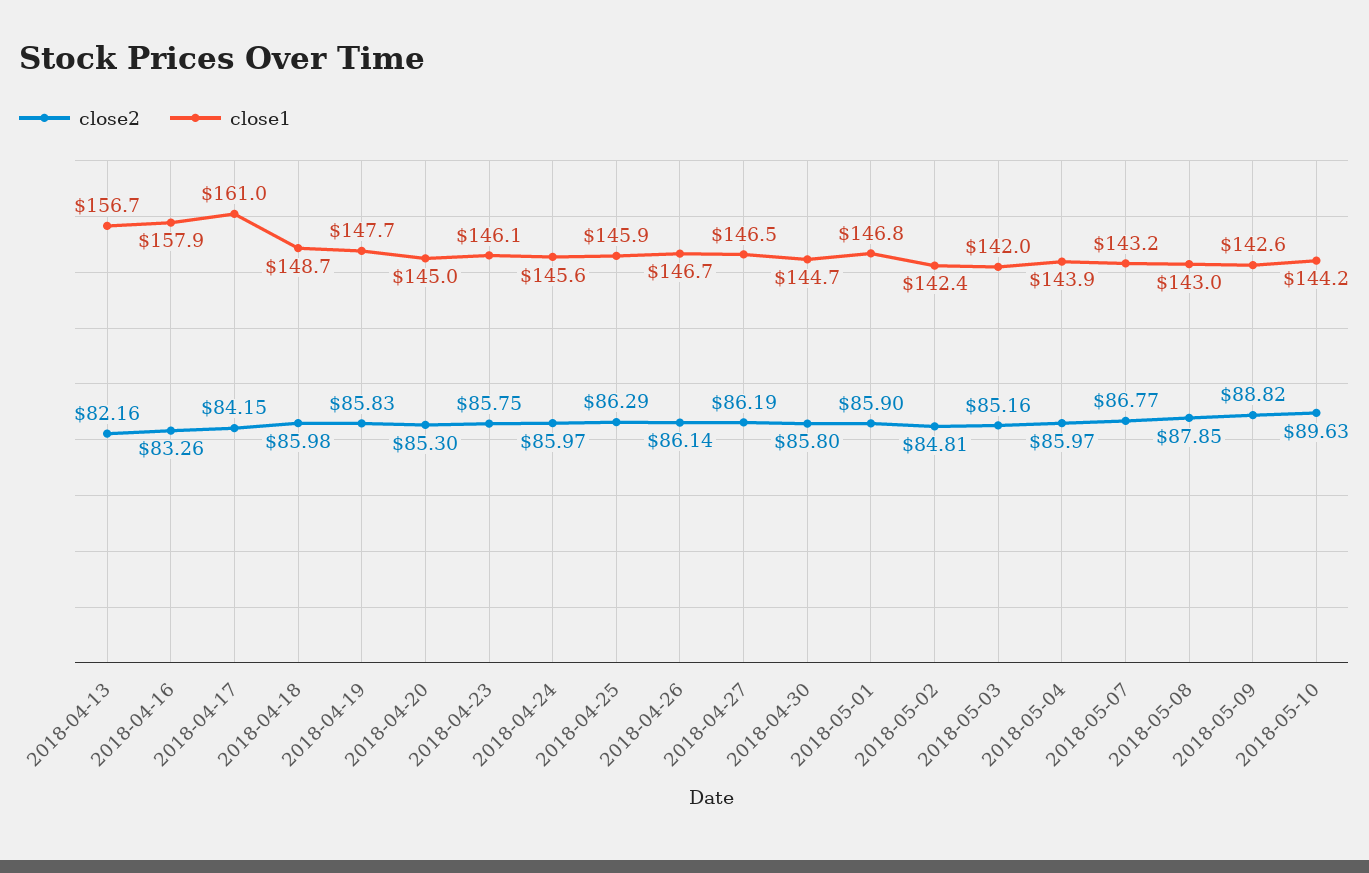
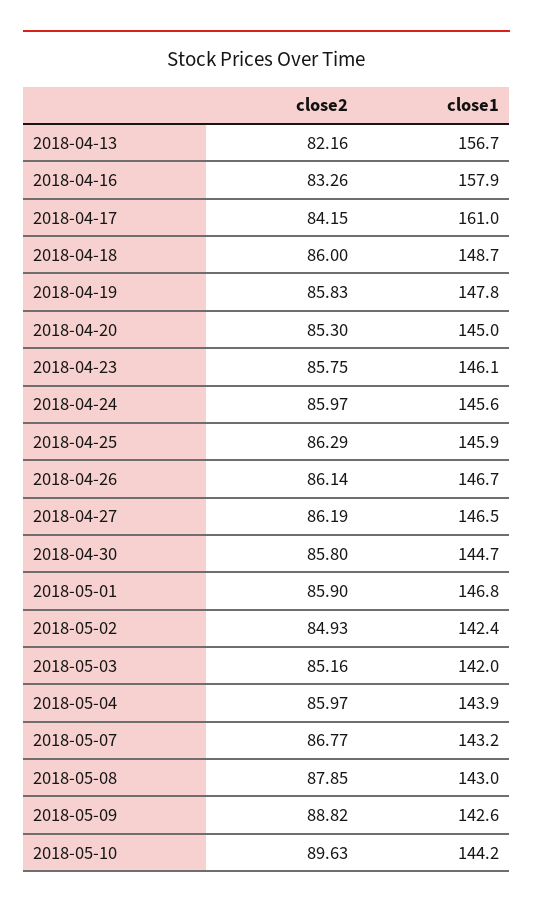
  {
    "close2": {
      "2018-04-13": 82.16,
      "2018-04-16": 83.26,
      "2018-04-17": 84.15,
-     "2018-04-18": 85.98,
+     "2018-04-18": 86,
      "2018-04-19": 85.83,
      "2018-04-20": 85.3,
      "2018-04-23": 85.75,
      "2018-04-24": 85.97,
      "2018-04-25": 86.29,
      "2018-04-26": 86.14,
      "2018-04-27": 86.19,
      "2018-04-30": 85.8,
      "2018-05-01": 85.9,
-     "2018-05-02": 84.81,
+     "2018-05-02": 84.93,
      "2018-05-03": 85.16,
      "2018-05-04": 85.97,
      "2018-05-07": 86.77,
      "2018-05-08": 87.85,
      "2018-05-09": 88.82,
      "2018-05-10": 89.63
    },
    "close1": {
      "2018-04-13": 156.7,
      "2018-04-16": 157.9,
      "2018-04-17": 161,
      "2018-04-18": 148.7,
-     "2018-04-19": 147.7,
+     "2018-04-19": 147.8,
      "2018-04-20": 145,
      "2018-04-23": 146.1,
      "2018-04-24": 145.6,
      "2018-04-25": 145.9,
      "2018-04-26": 146.7,
      "2018-04-27": 146.5,
      "2018-04-30": 144.7,
      "2018-05-01": 146.8,
      "2018-05-02": 142.4,
      "2018-05-03": 142,
      "2018-05-04": 143.9,
      "2018-05-07": 143.2,
      "2018-05-08": 143,
      "2018-05-09": 142.6,
      "2018-05-10": 144.2
    }
  }

